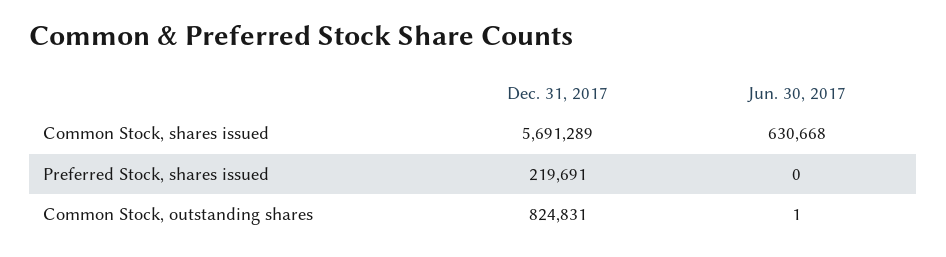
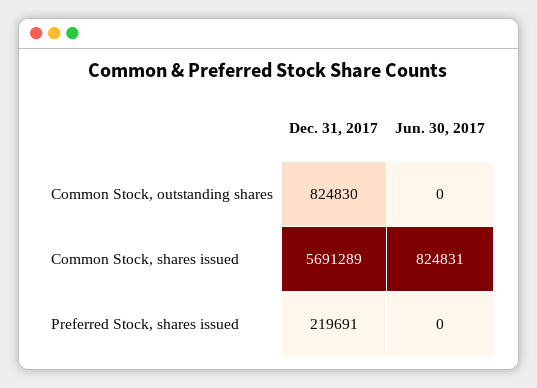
  {
    "Dec. 31, 2017": {
      "Common Stock, shares issued": 5691289,
      "Preferred Stock, shares issued": 219691,
-     "Common Stock, outstanding shares": 824831
+     "Common Stock, outstanding shares": 824830
    },
    "Jun. 30, 2017": {
-     "Common Stock, shares issued": 630668,
+     "Common Stock, shares issued": 824831,
      "Preferred Stock, shares issued": 0,
-     "Common Stock, outstanding shares": 1
+     "Common Stock, outstanding shares": 0
    }
  }

